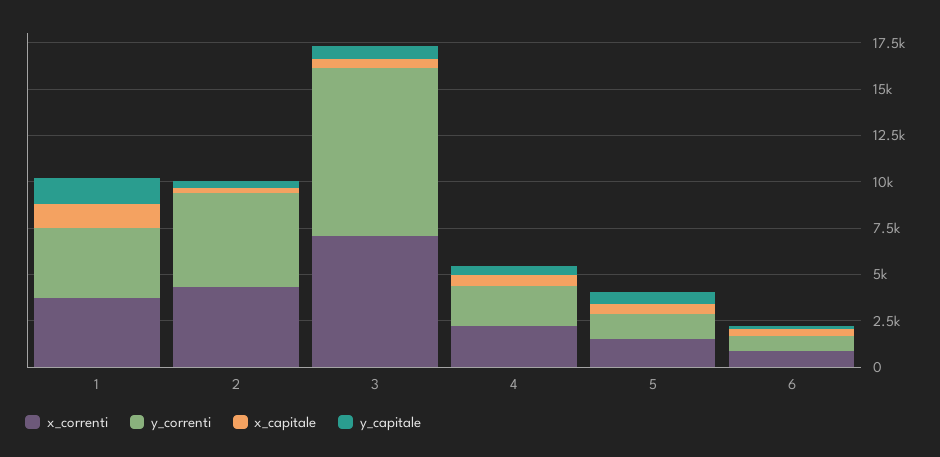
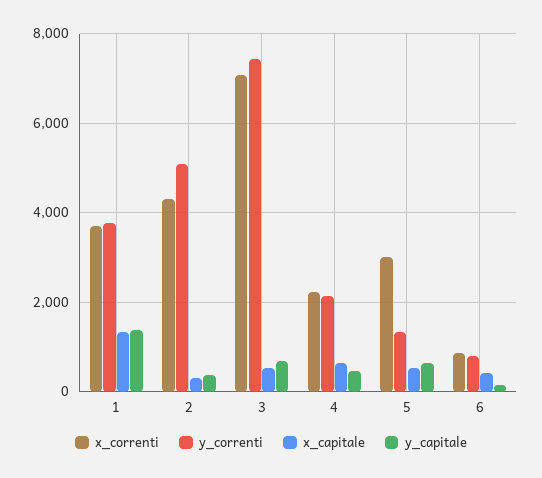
  {
    "x_correnti": {
      "1": 3800,
      "2": 4200,
      "3": 7000,
      "4": 2200,
-     "5": 1500,
+     "5": 3000,
      "6": 800
    },
    "y_correnti": {
      "1": 3800,
      "2": 5000,
-     "3": 9000,
+     "3": 7400,
      "4": 2200,
      "5": 1400,
      "6": 800
    },
    "x_capitale": {
      "1": 1400,
      "2": 200,
      "3": 600,
      "4": 600,
      "5": 600,
      "6": 400
    },
    "y_capitale": {
      "1": 1400,
      "2": 400,
      "3": 600,
      "4": 400,
      "5": 600,
      "6": 200
    }
  }

